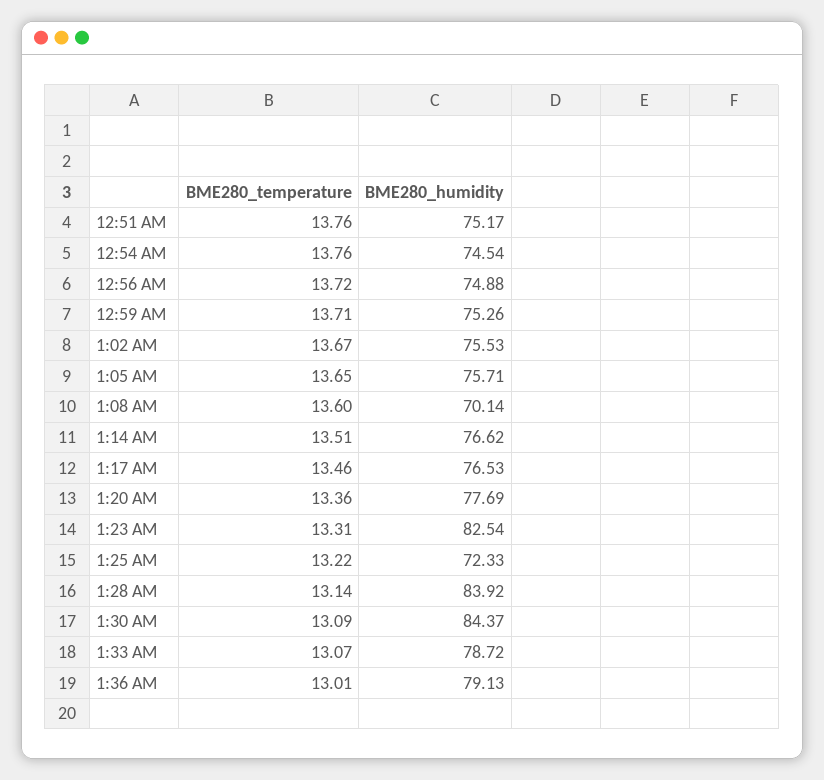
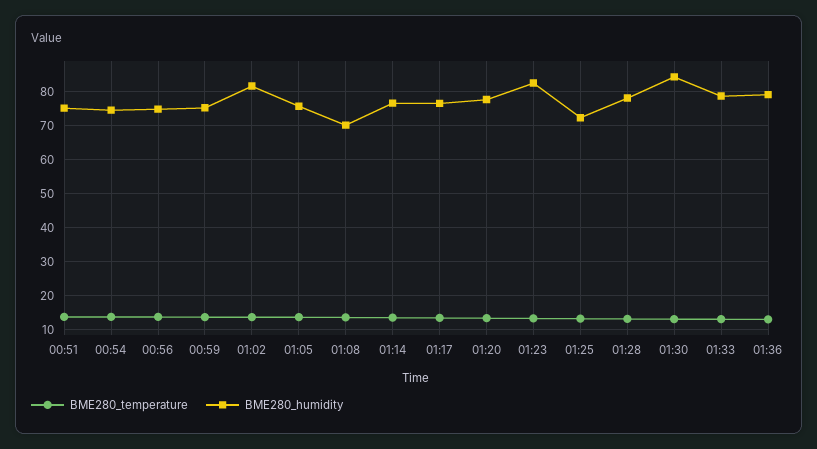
  {
    "BME280_temperature": {
      "12:51 AM": 13.76,
      "12:54 AM": 13.76,
      "12:56 AM": 13.72,
      "12:59 AM": 13.71,
      "1:02 AM": 13.67,
      "1:05 AM": 13.65,
      "1:08 AM": 13.6,
      "1:14 AM": 13.51,
      "1:17 AM": 13.46,
      "1:20 AM": 13.36,
      "1:23 AM": 13.31,
      "1:25 AM": 13.22,
      "1:28 AM": 13.14,
      "1:30 AM": 13.09,
      "1:33 AM": 13.07,
      "1:36 AM": 13.01
    },
    "BME280_humidity": {
      "12:51 AM": 75.17,
      "12:54 AM": 74.54,
      "12:56 AM": 74.88,
      "12:59 AM": 75.26,
-     "1:02 AM": 75.53,
+     "1:02 AM": 82,
      "1:05 AM": 75.71,
      "1:08 AM": 70.14,
      "1:14 AM": 76.62,
      "1:17 AM": 76.53,
      "1:20 AM": 77.69,
      "1:23 AM": 82.54,
      "1:25 AM": 72.33,
-     "1:28 AM": 83.92,
+     "1:28 AM": 78,
      "1:30 AM": 84.37,
      "1:33 AM": 78.72,
      "1:36 AM": 79.13
    }
  }

